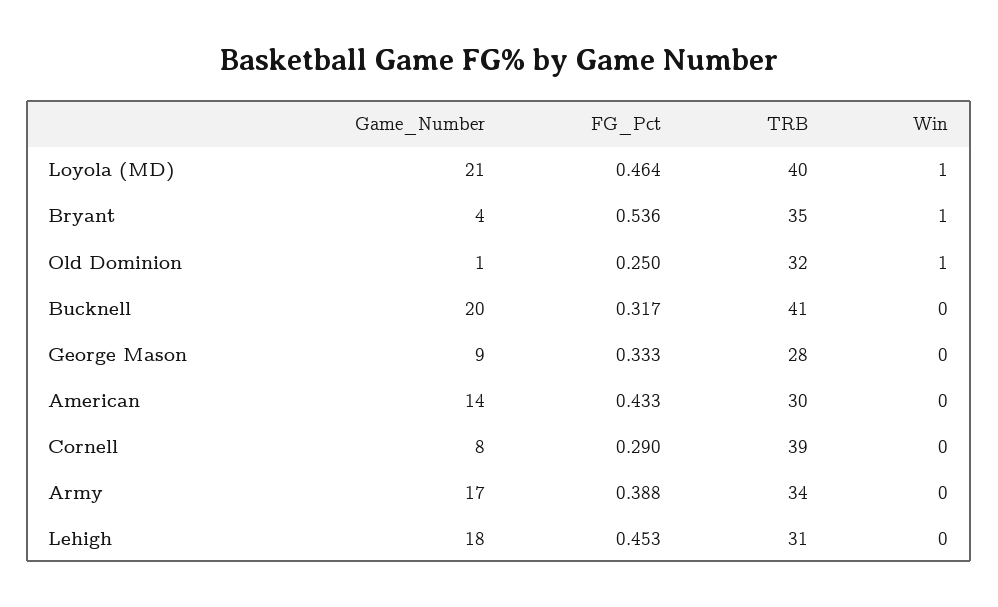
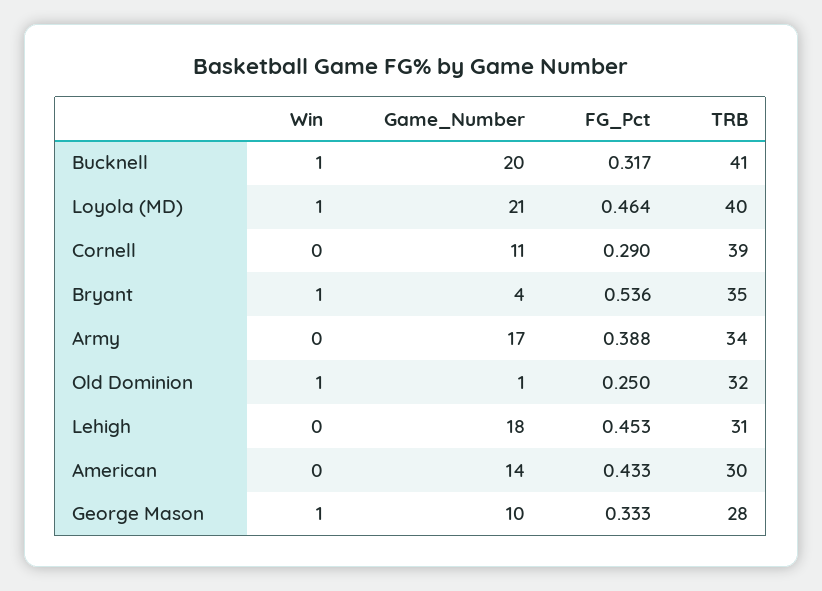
  {
    "Game_Number": {
      "Loyola (MD)": 21,
      "Bryant": 4,
      "Old Dominion": 1,
      "Bucknell": 20,
-     "George Mason": 9,
+     "George Mason": 10,
      "American": 14,
-     "Cornell": 8,
+     "Cornell": 11,
      "Army": 17,
      "Lehigh": 18
    },
    "FG_Pct": {
      "Loyola (MD)": 0.464,
      "Bryant": 0.536,
      "Old Dominion": 0.25,
      "Bucknell": 0.317,
      "George Mason": 0.333,
      "American": 0.433,
      "Cornell": 0.29,
      "Army": 0.388,
      "Lehigh": 0.453
    },
    "TRB": {
      "Loyola (MD)": 40,
      "Bryant": 35,
      "Old Dominion": 32,
      "Bucknell": 41,
      "George Mason": 28,
      "American": 30,
      "Cornell": 39,
      "Army": 34,
      "Lehigh": 31
    },
    "Win": {
      "Loyola (MD)": 1,
      "Bryant": 1,
      "Old Dominion": 1,
-     "Bucknell": 0,
+     "Bucknell": 1,
-     "George Mason": 0,
+     "George Mason": 1,
      "American": 0,
      "Cornell": 0,
      "Army": 0,
      "Lehigh": 0
    }
  }

